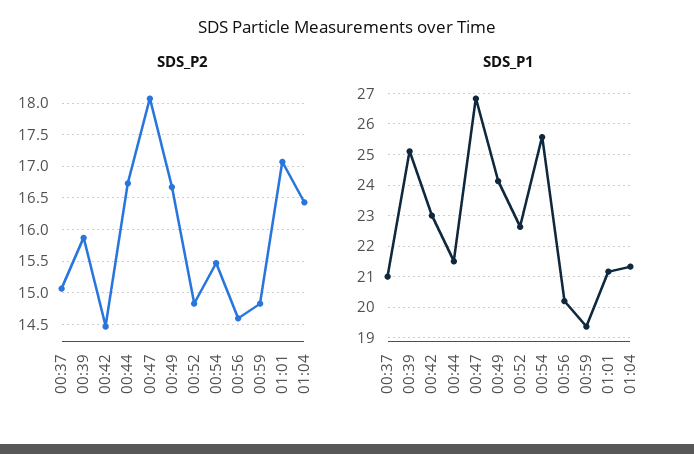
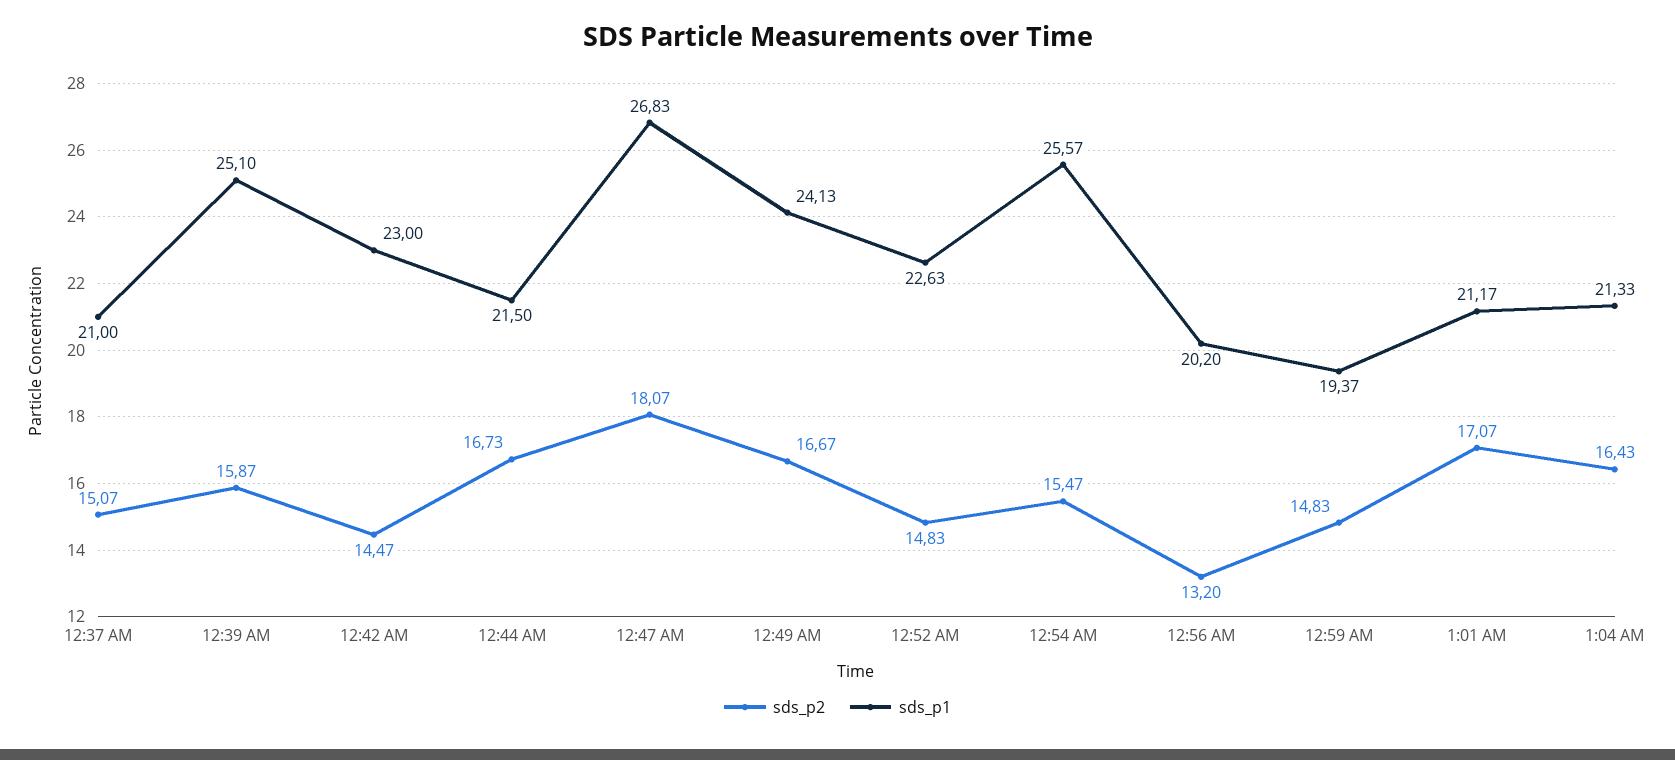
  {
    "SDS_P2": {
      "00:37": 15.07,
      "00:39": 15.87,
      "00:42": 14.47,
      "00:44": 16.73,
      "00:47": 18.07,
      "00:49": 16.67,
      "00:52": 14.83,
      "00:54": 15.47,
-     "00:56": 14.6,
+     "00:56": 13.2,
      "00:59": 14.83,
      "01:01": 17.07,
      "01:04": 16.43
    },
    "SDS_P1": {
      "00:37": 21,
      "00:39": 25.1,
      "00:42": 23,
      "00:44": 21.5,
      "00:47": 26.83,
      "00:49": 24.13,
      "00:52": 22.63,
      "00:54": 25.57,
      "00:56": 20.2,
      "00:59": 19.37,
      "01:01": 21.17,
      "01:04": 21.33
    }
  }

